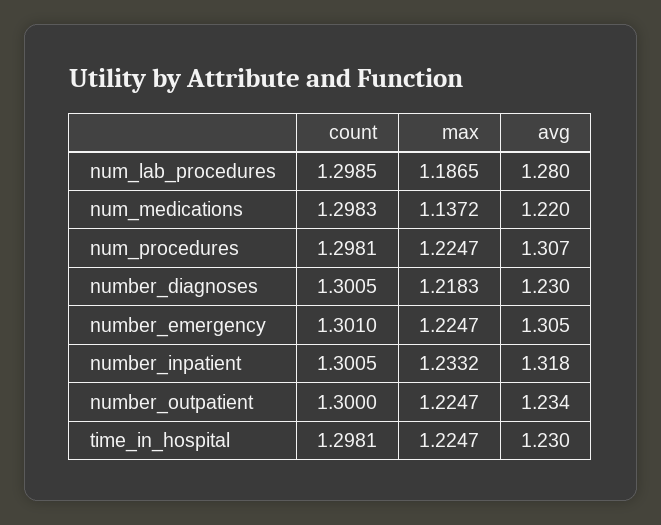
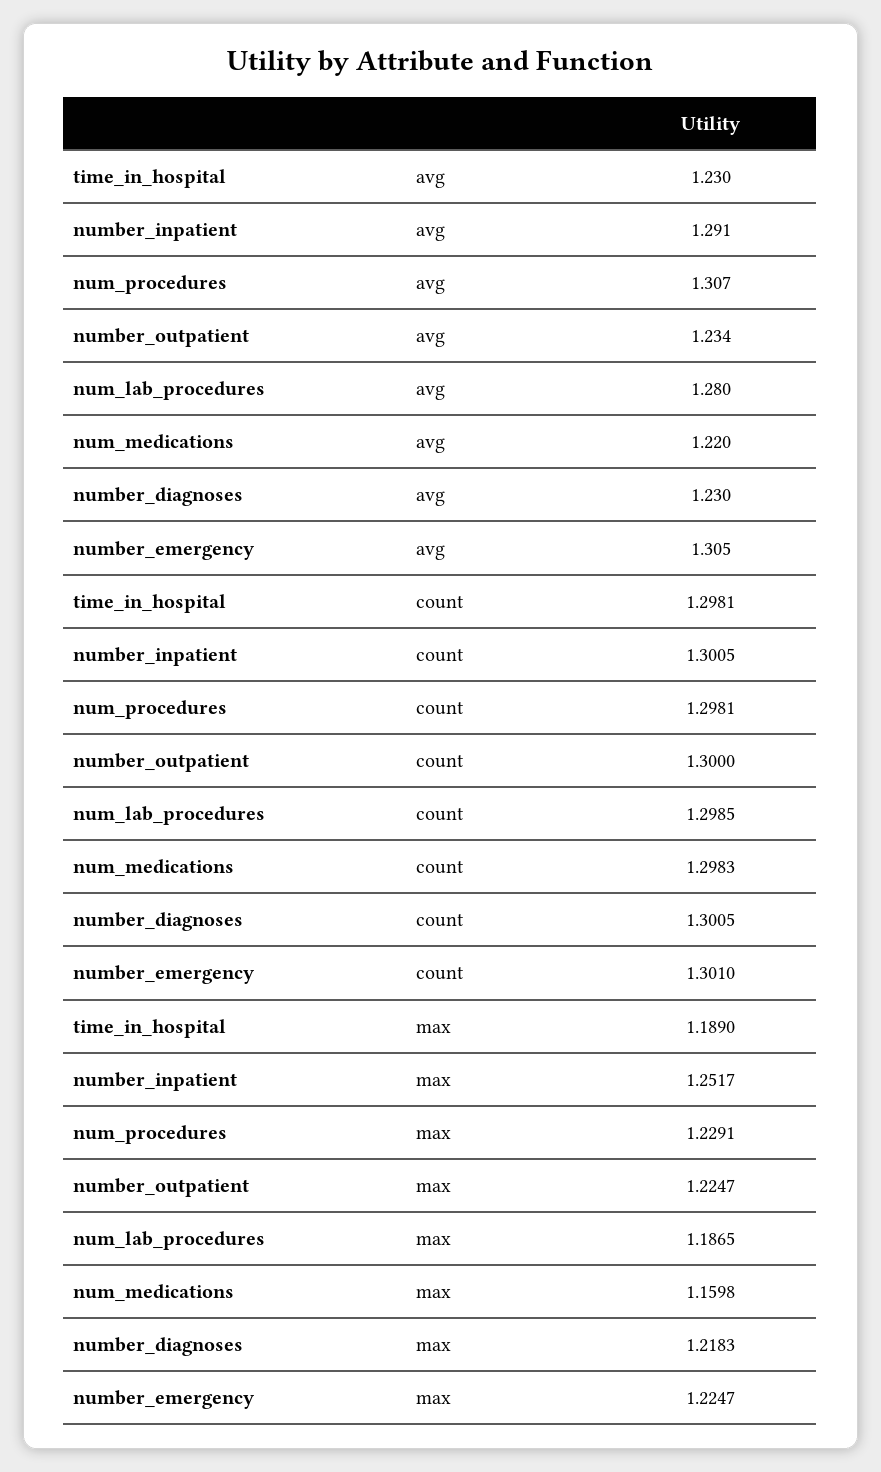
  {
    "count": {
      "num_lab_procedures": 1.2985,
      "num_medications": 1.2983,
      "num_procedures": 1.2981,
      "number_diagnoses": 1.3005,
      "number_emergency": 1.301,
      "number_inpatient": 1.3005,
      "number_outpatient": 1.3,
      "time_in_hospital": 1.2981
    },
    "max": {
      "num_lab_procedures": 1.1865,
-     "num_medications": 1.1372,
+     "num_medications": 1.1598,
-     "num_procedures": 1.2247,
+     "num_procedures": 1.2291,
      "number_diagnoses": 1.2183,
      "number_emergency": 1.2247,
-     "number_inpatient": 1.2332,
+     "number_inpatient": 1.2517,
      "number_outpatient": 1.2247,
-     "time_in_hospital": 1.2247
+     "time_in_hospital": 1.189
    },
    "avg": {
      "num_lab_procedures": 1.28,
      "num_medications": 1.22,
      "num_procedures": 1.307,
      "number_diagnoses": 1.23,
      "number_emergency": 1.305,
-     "number_inpatient": 1.318,
+     "number_inpatient": 1.291,
      "number_outpatient": 1.234,
      "time_in_hospital": 1.23
    }
  }

